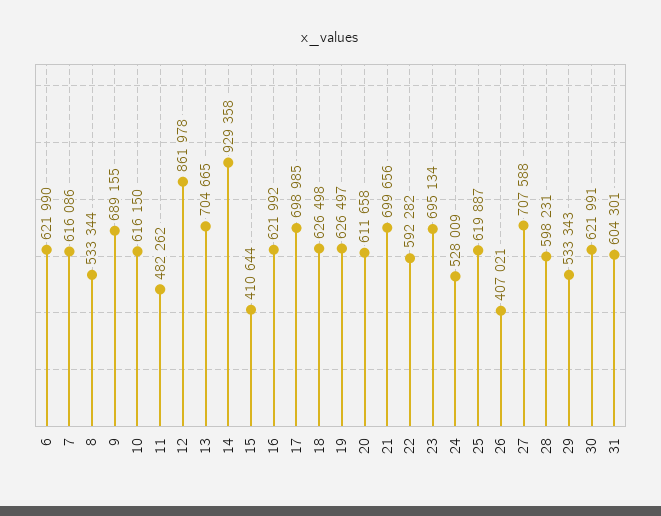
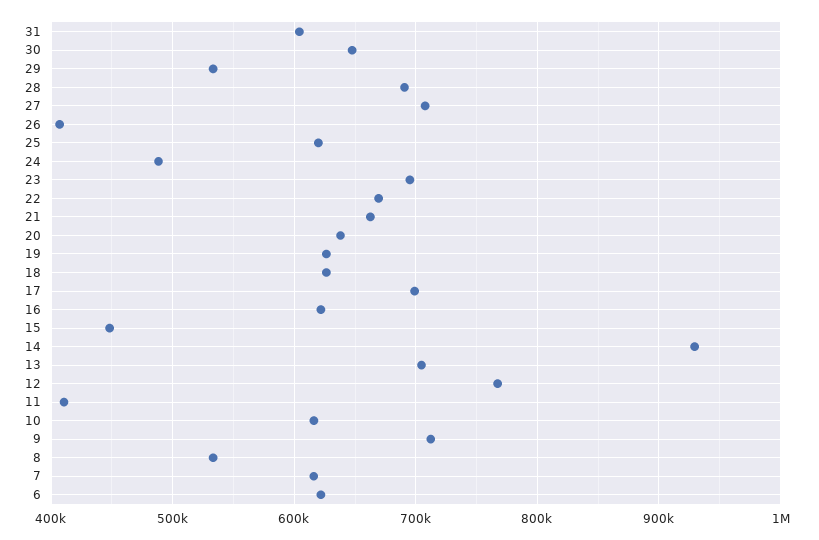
  {
    "6": 621990,
    "7": 616086,
    "8": 533344,
-   "9": 689155,
+   "9": 710000,
    "10": 616150,
-   "11": 482262,
+   "11": 410000,
-   "12": 861978,
+   "12": 770000,
    "13": 704665,
    "14": 929358,
-   "15": 410644,
+   "15": 450000,
    "16": 621992,
    "17": 698985,
    "18": 626498,
    "19": 626497,
-   "20": 611658,
+   "20": 640000,
-   "21": 699656,
+   "21": 660000,
-   "22": 592282,
+   "22": 670000,
    "23": 695134,
-   "24": 528009,
+   "24": 490000,
    "25": 619887,
    "26": 407021,
    "27": 707588,
-   "28": 598231,
+   "28": 690000,
    "29": 533343,
-   "30": 621991,
+   "30": 650000,
    "31": 604301
  }

